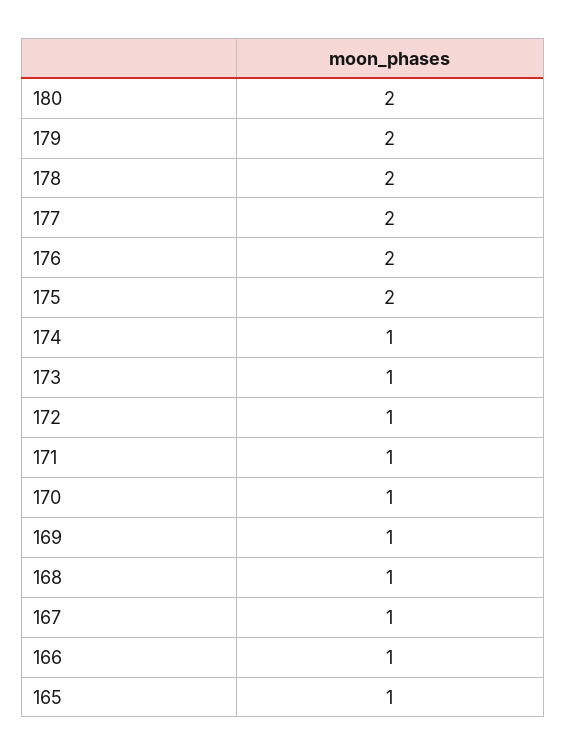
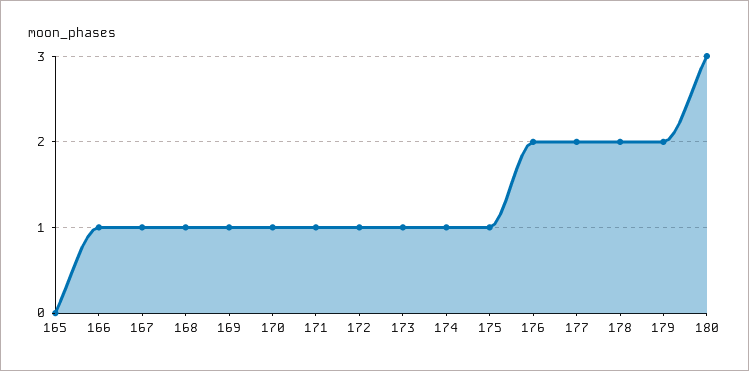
  {
-   "180": 2,
+   "180": 3,
    "179": 2,
    "178": 2,
    "177": 2,
    "176": 2,
-   "175": 2,
+   "175": 1,
    "174": 1,
    "173": 1,
    "172": 1,
    "171": 1,
    "170": 1,
    "169": 1,
    "168": 1,
    "167": 1,
    "166": 1,
-   "165": 1
+   "165": 0
  }

